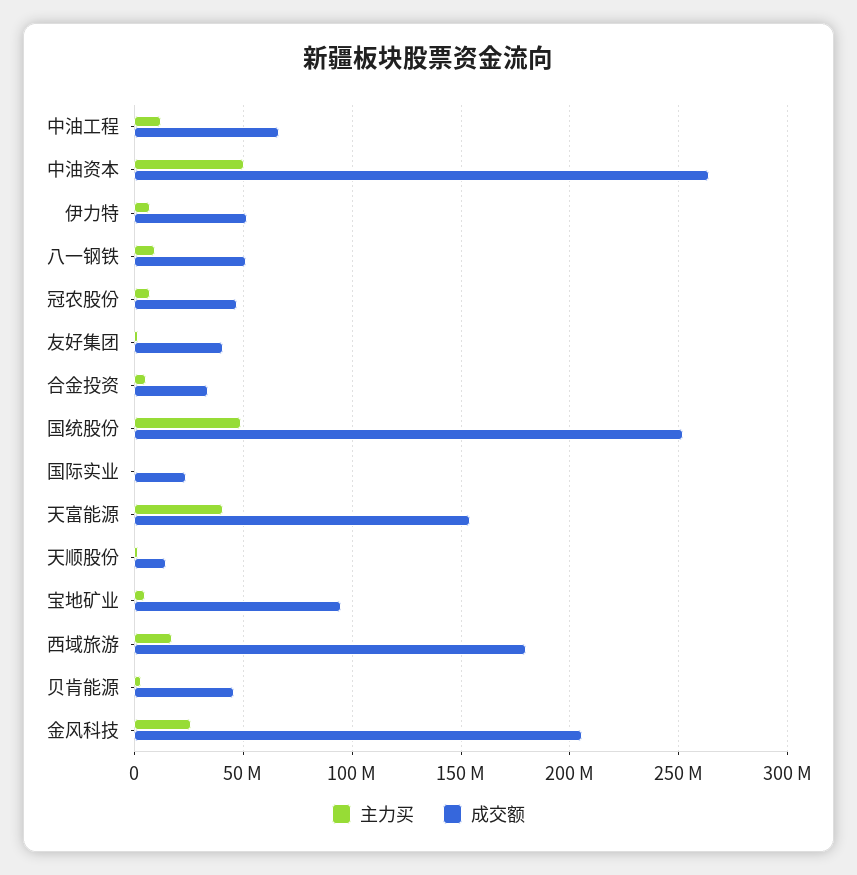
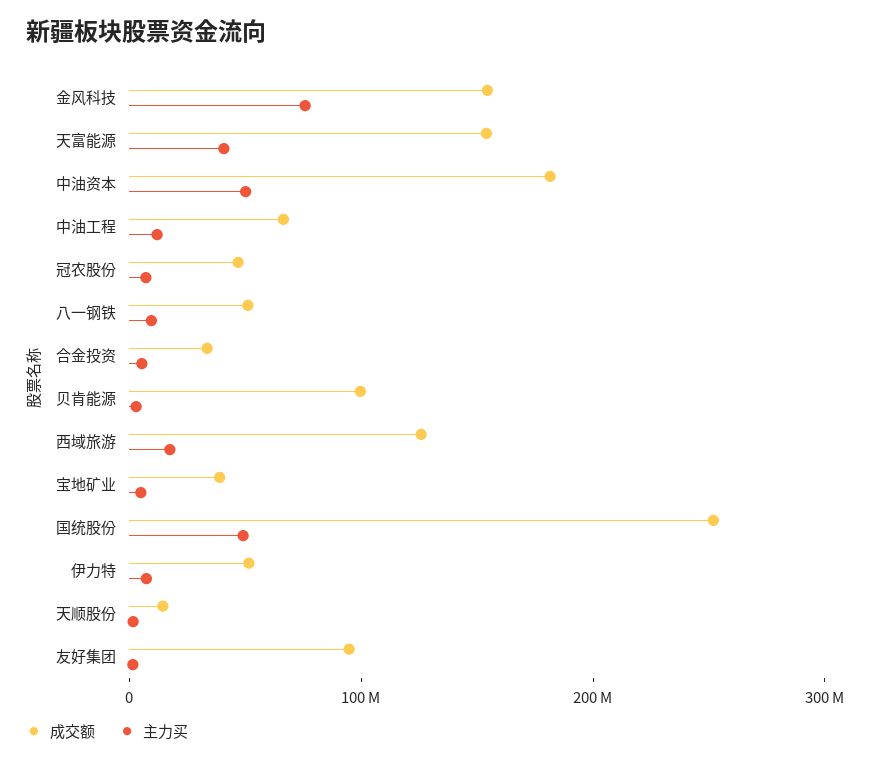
  {
    "主力买": {
      "中油工程": 10000000,
      "中油资本": 50000000,
      "伊力特": 5000000,
      "八一钢铁": 10000000,
      "冠农股份": 5000000,
      "友好集团": 0,
      "合金投资": 5000000,
      "国统股份": 50000000,
-     "国际实业": 0,
      "天富能源": 40000000,
      "天顺股份": 0,
      "宝地矿业": 5000000,
      "西域旅游": 15000000,
      "贝肯能源": 5000000,
-     "金风科技": 25000000
+     "金风科技": 80000000
    },
    "成交额": {
      "中油工程": 65000000,
-     "中油资本": 265000000,
+     "中油资本": 180000000,
      "伊力特": 50000000,
      "八一钢铁": 50000000,
      "冠农股份": 45000000,
-     "友好集团": 40000000,
+     "友好集团": 100000000,
      "合金投资": 35000000,
      "国统股份": 250000000,
-     "国际实业": 25000000,
      "天富能源": 155000000,
      "天顺股份": 15000000,
-     "宝地矿业": 95000000,
+     "宝地矿业": 40000000,
-     "西域旅游": 180000000,
+     "西域旅游": 120000000,
-     "贝肯能源": 45000000,
+     "贝肯能源": 100000000,
-     "金风科技": 205000000
+     "金风科技": 160000000
    }
  }

